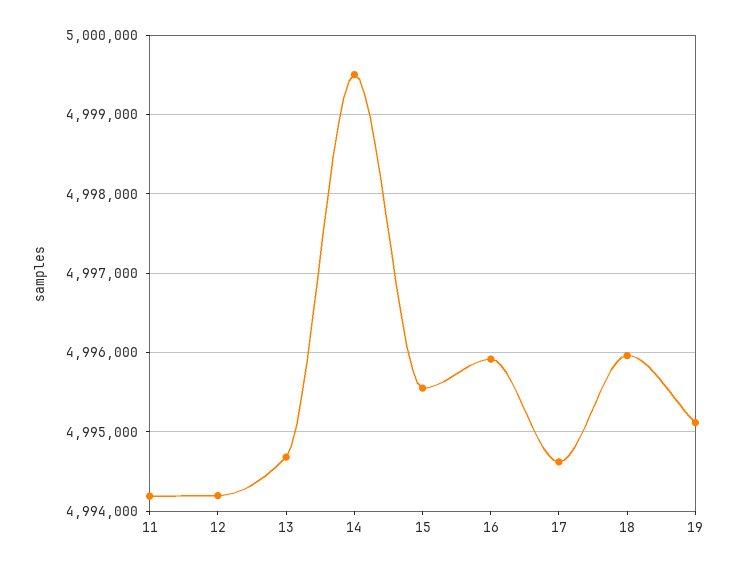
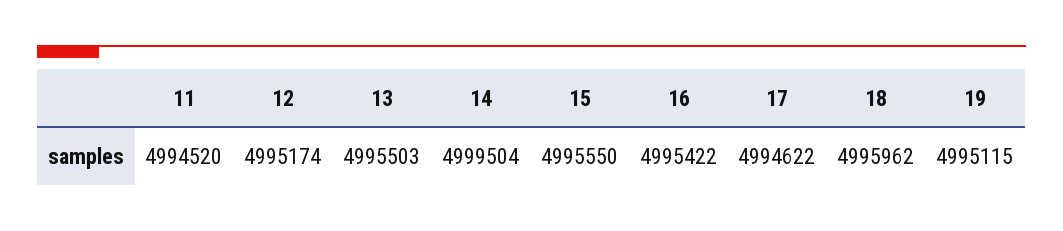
  {
-   "11": 4994200,
+   "11": 4994520,
-   "12": 4994200,
+   "12": 4995174,
-   "13": 4994700,
+   "13": 4995503,
    "14": 4999504,
    "15": 4995550,
-   "16": 4995900,
+   "16": 4995422,
    "17": 4994622,
    "18": 4995962,
    "19": 4995115
  }

